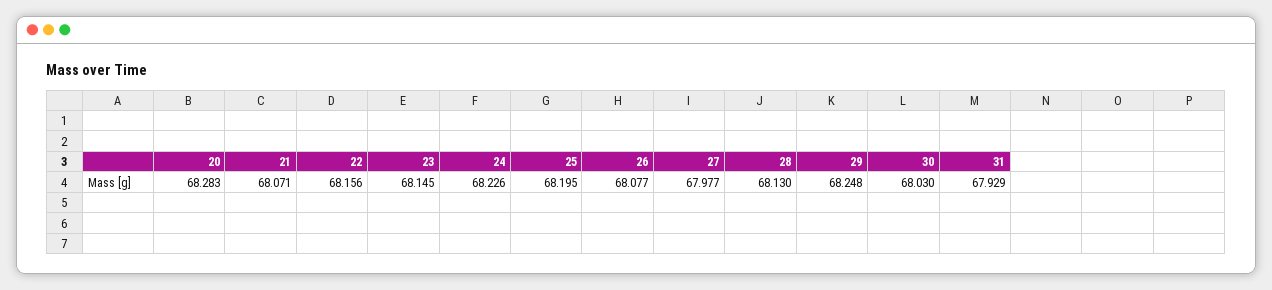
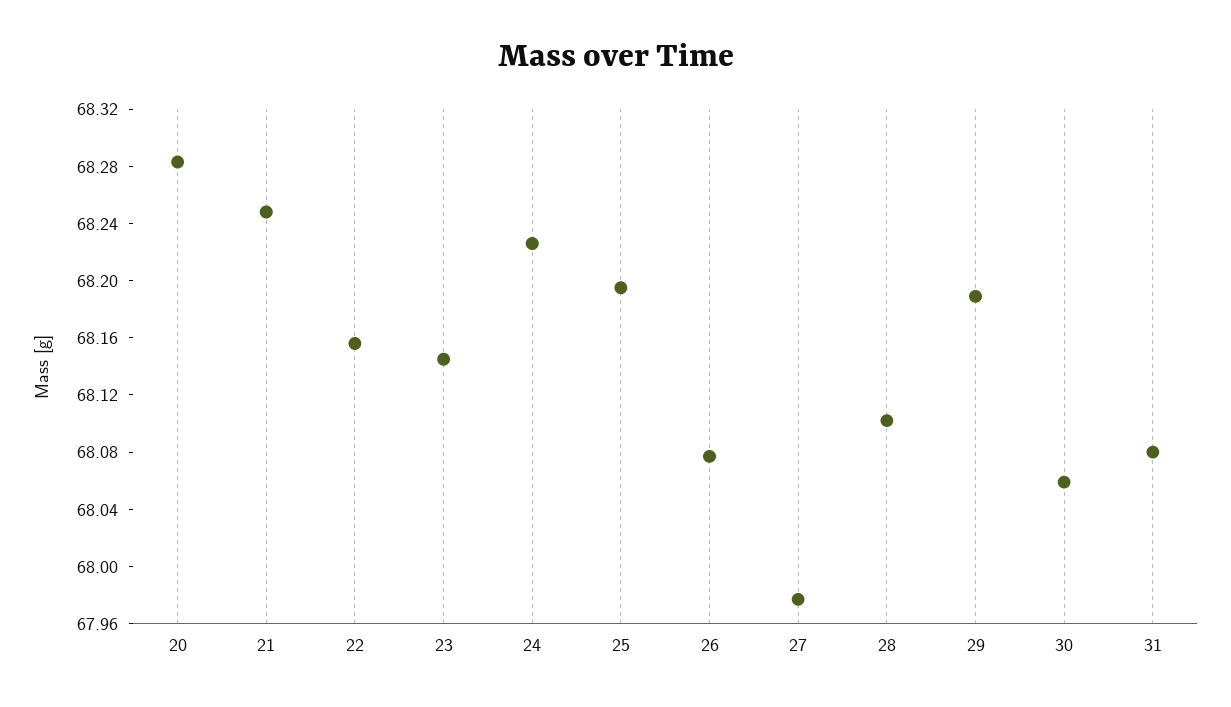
  {
    "20": 68.283,
-   "21": 68.071,
+   "21": 68.25,
    "22": 68.156,
    "23": 68.145,
    "24": 68.226,
    "25": 68.195,
    "26": 68.077,
    "27": 67.977,
-   "28": 68.13,
+   "28": 68.1,
-   "29": 68.248,
+   "29": 68.19,
-   "30": 68.03,
+   "30": 68.06,
-   "31": 67.929
+   "31": 68.08
  }

